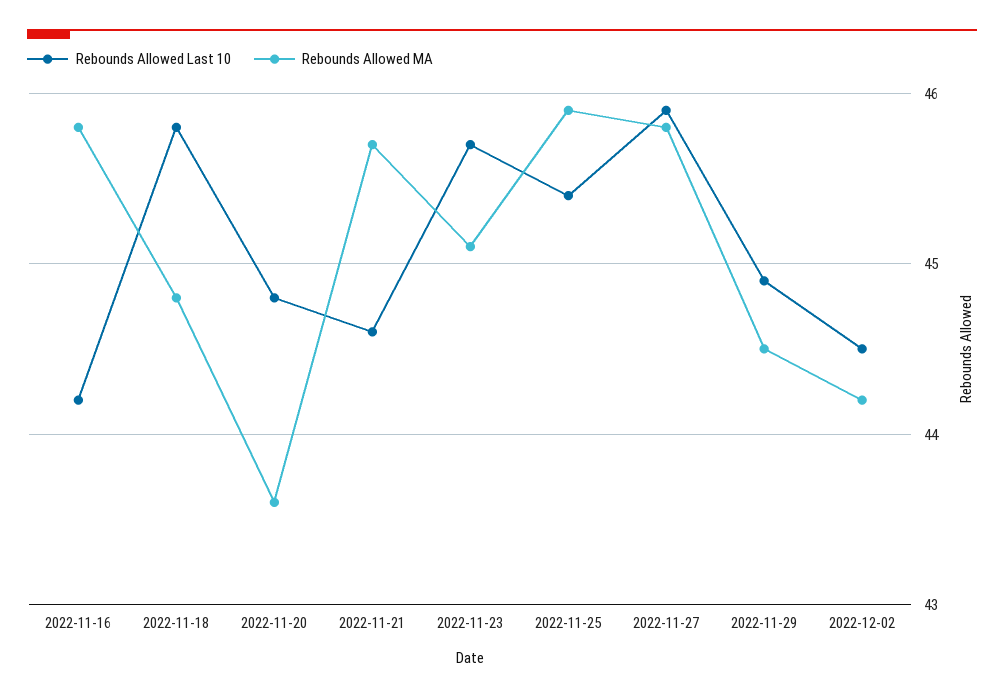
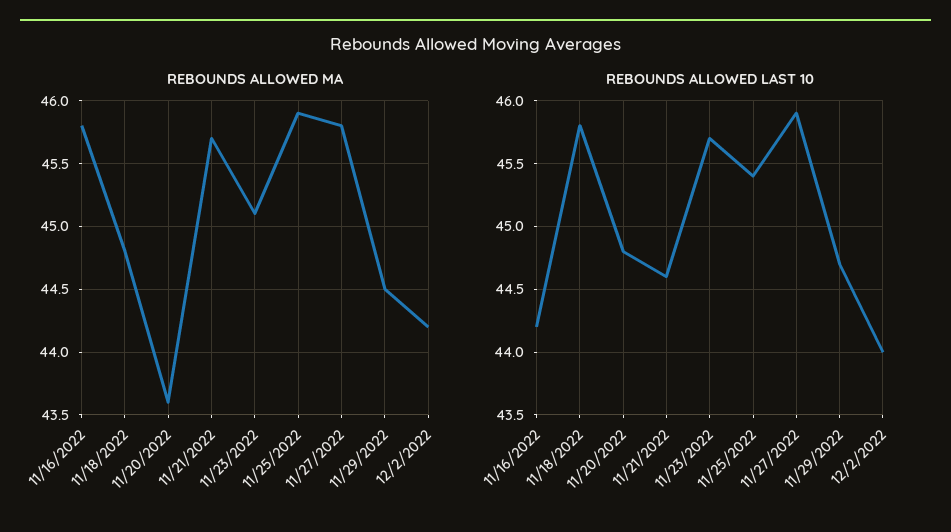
  {
    "Rebounds Allowed Last 10": {
      "2022-11-16": 44.2,
      "2022-11-18": 45.8,
      "2022-11-20": 44.8,
      "2022-11-21": 44.6,
      "2022-11-23": 45.7,
      "2022-11-25": 45.4,
      "2022-11-27": 45.9,
-     "2022-11-29": 44.9,
+     "2022-11-29": 44.7,
-     "2022-12-02": 44.5
+     "2022-12-02": 44
    },
    "Rebounds Allowed MA": {
      "2022-11-16": 45.8,
      "2022-11-18": 44.8,
      "2022-11-20": 43.6,
      "2022-11-21": 45.7,
      "2022-11-23": 45.1,
      "2022-11-25": 45.9,
      "2022-11-27": 45.8,
      "2022-11-29": 44.5,
      "2022-12-02": 44.2
    }
  }

